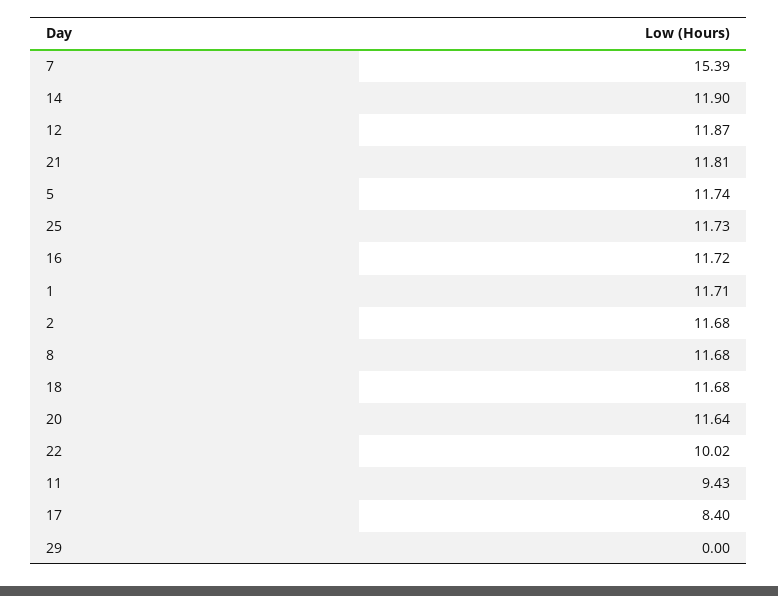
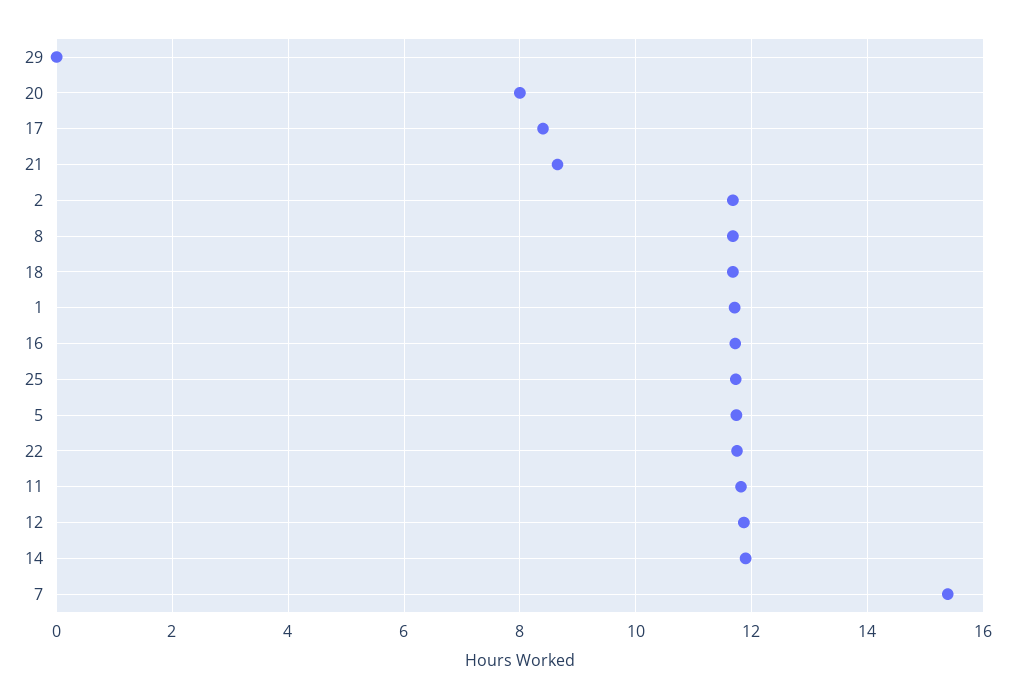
  {
    "7": 15.39,
    "14": 11.9,
    "12": 11.87,
-   "21": 11.81,
+   "21": 8.6,
    "5": 11.74,
    "25": 11.73,
    "16": 11.72,
    "1": 11.71,
    "2": 11.68,
    "8": 11.68,
    "18": 11.68,
-   "20": 11.64,
+   "20": 8,
-   "22": 10.02,
+   "22": 11.8,
-   "11": 9.43,
+   "11": 11.8,
    "17": 8.4,
    "29": 0
  }

